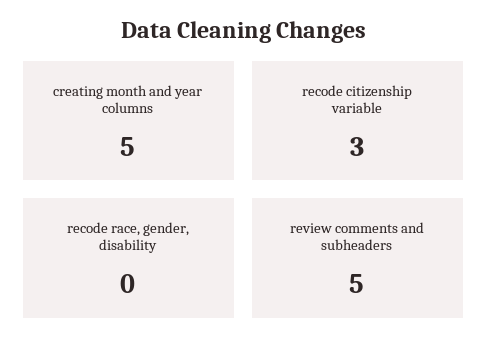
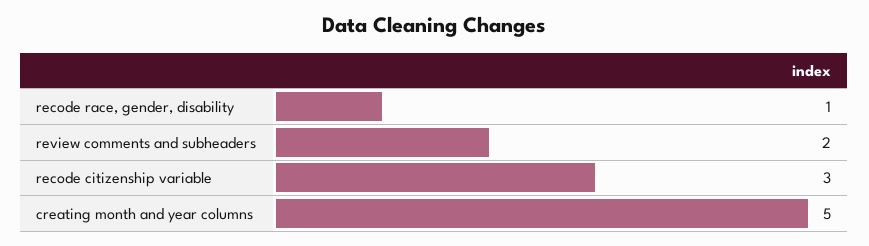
  {
    "creating month and year columns": 5,
    "recode citizenship variable": 3,
-   "recode race, gender, disability": 0,
+   "recode race, gender, disability": 1,
-   "review comments and subheaders": 5
+   "review comments and subheaders": 2
  }

